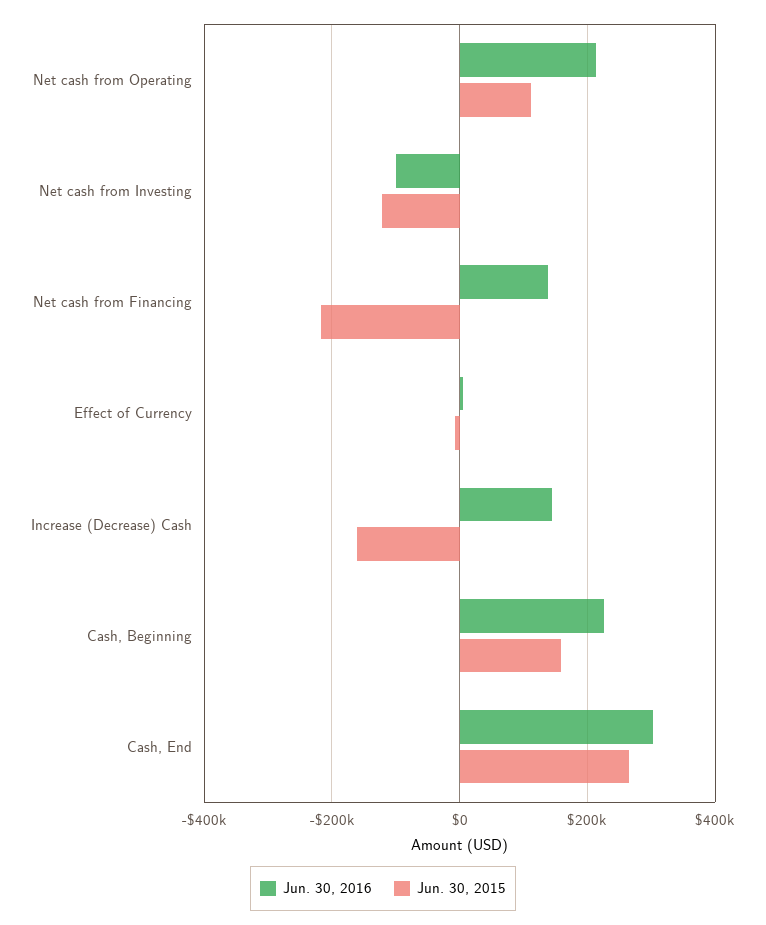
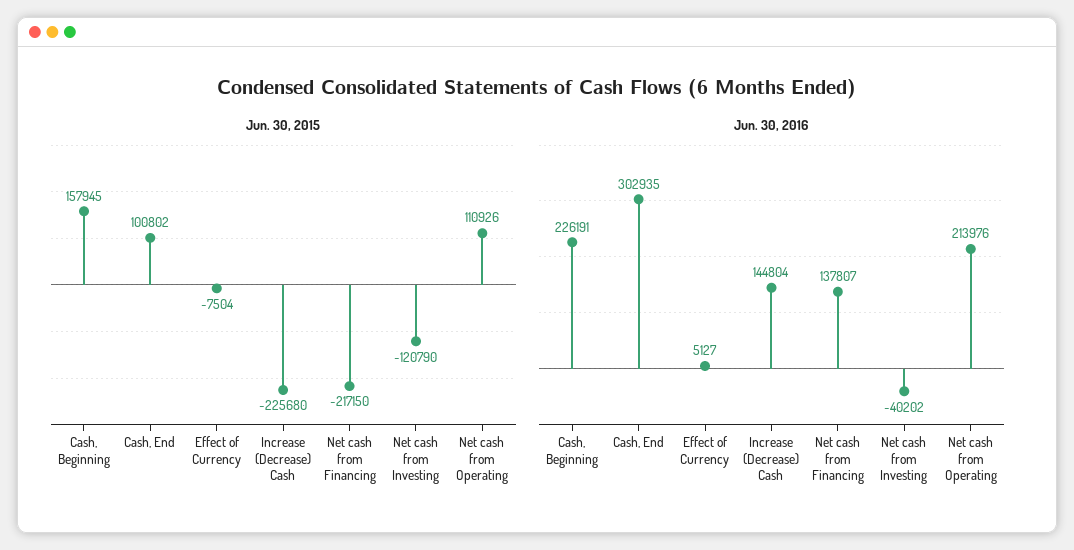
  {
    "Jun. 30, 2016": {
      "Net cash from Operating": 213976,
-     "Net cash from Investing": -100000,
+     "Net cash from Investing": -40202,
      "Net cash from Financing": 137807,
      "Effect of Currency": 5127,
      "Increase (Decrease) Cash": 144804,
      "Cash, Beginning": 226191,
      "Cash, End": 302935
    },
    "Jun. 30, 2015": {
      "Net cash from Operating": 110926,
      "Net cash from Investing": -120790,
      "Net cash from Financing": -217150,
      "Effect of Currency": -7504,
-     "Increase (Decrease) Cash": -160000,
+     "Increase (Decrease) Cash": -225680,
      "Cash, Beginning": 157945,
-     "Cash, End": 260000
+     "Cash, End": 100802
    }
  }

